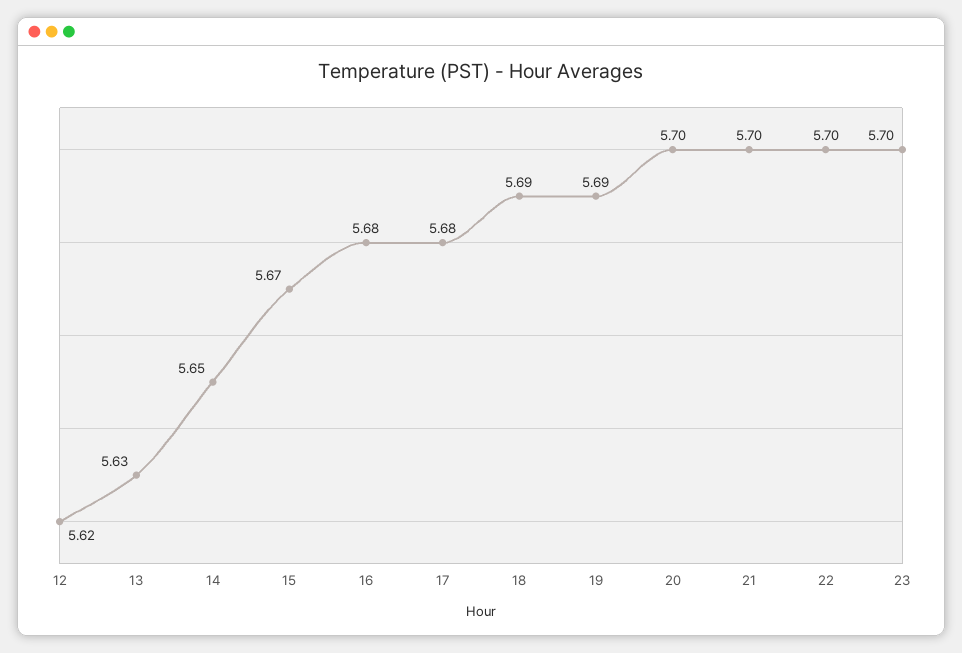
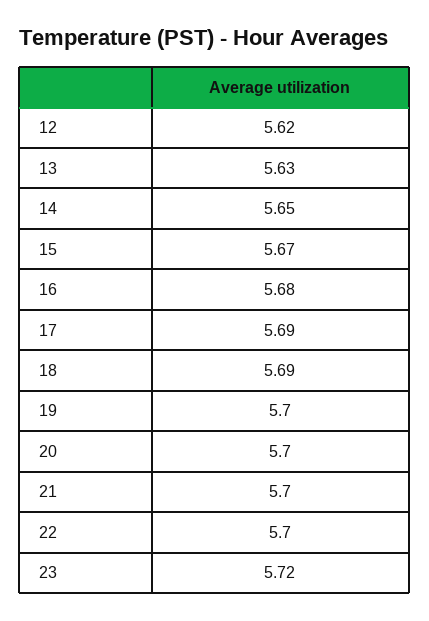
  {
    "12": 5.62,
    "13": 5.63,
    "14": 5.65,
    "15": 5.67,
    "16": 5.68,
-   "17": 5.68,
+   "17": 5.69,
    "18": 5.69,
-   "19": 5.69,
+   "19": 5.7,
    "20": 5.7,
    "21": 5.7,
    "22": 5.7,
-   "23": 5.7
+   "23": 5.72
  }

